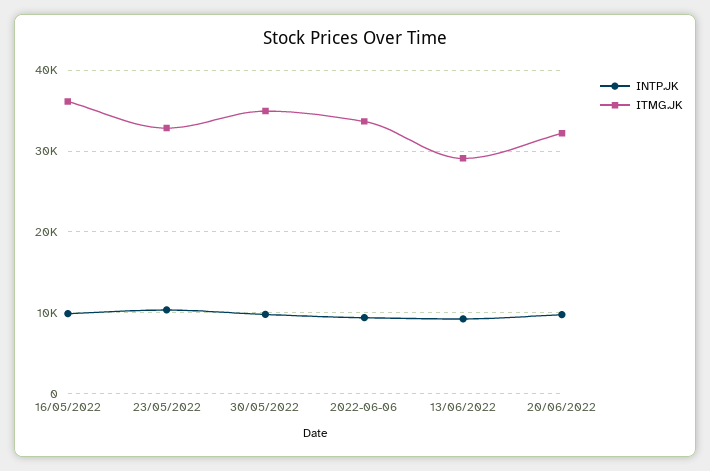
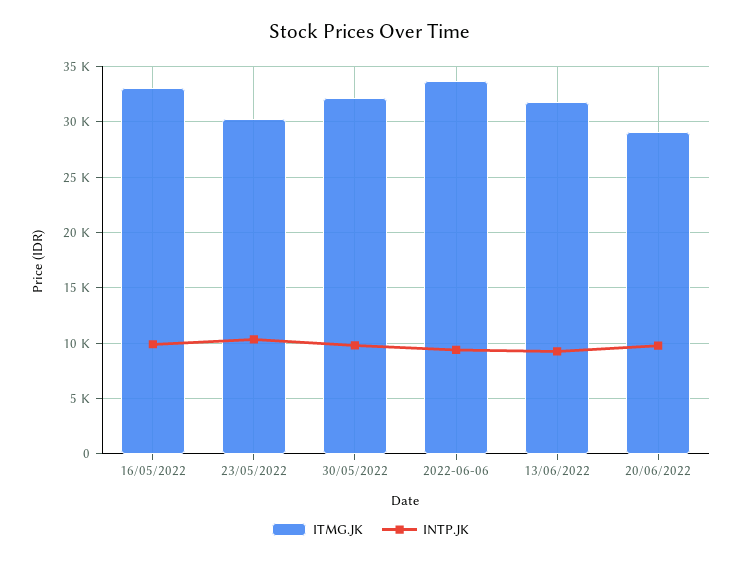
  {
    "INTP.JK": {
      "16/05/2022": 10000,
      "23/05/2022": 10000,
      "30/05/2022": 10000,
      "2022-06-06": 9000,
      "13/06/2022": 9000,
      "20/06/2022": 10000
    },
    "ITMG.JK": {
-     "16/05/2022": 36000,
+     "16/05/2022": 33000,
-     "23/05/2022": 33000,
+     "23/05/2022": 30000,
-     "30/05/2022": 35000,
+     "30/05/2022": 32000,
      "2022-06-06": 34000,
-     "13/06/2022": 29000,
+     "13/06/2022": 32000,
-     "20/06/2022": 32000
+     "20/06/2022": 29000
    }
  }

